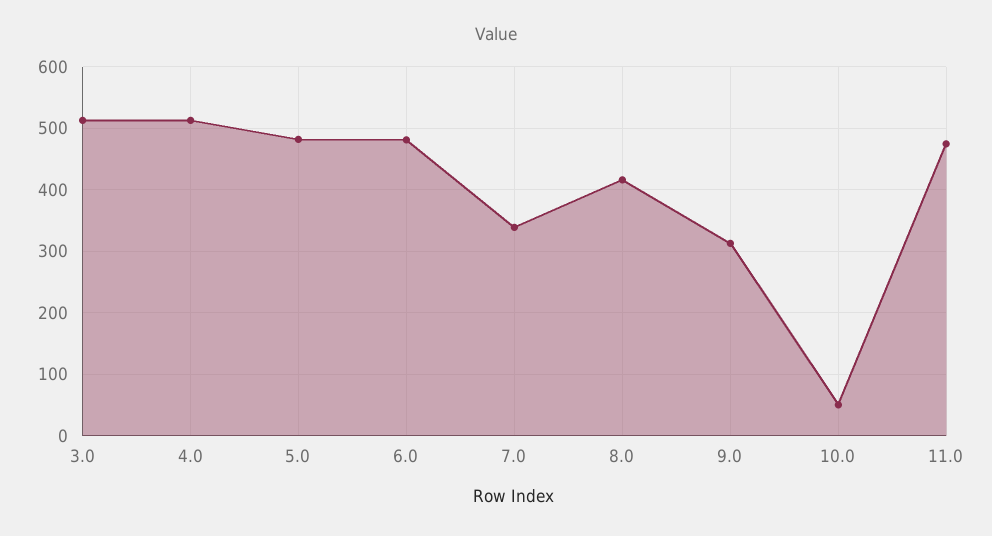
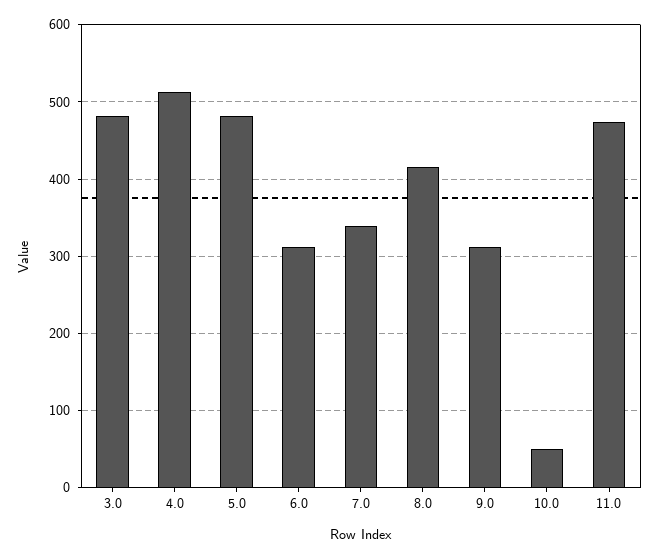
  {
-   "3.0": 510,
+   "3.0": 480,
    "4.0": 510,
    "5.0": 480,
-   "6.0": 480,
+   "6.0": 310,
    "7.0": 340,
    "8.0": 420,
    "9.0": 310,
    "10.0": 50,
    "11.0": 470
  }

